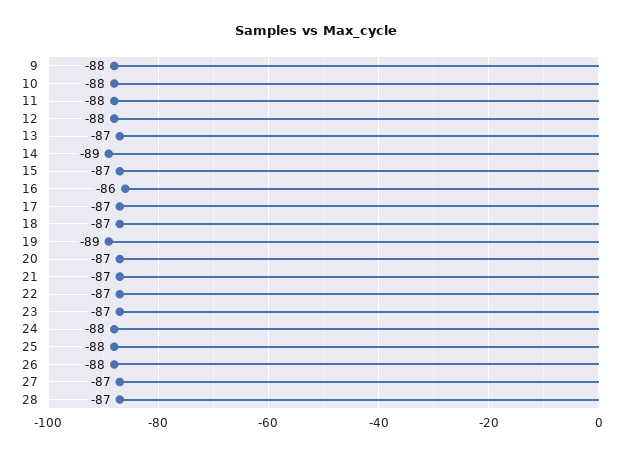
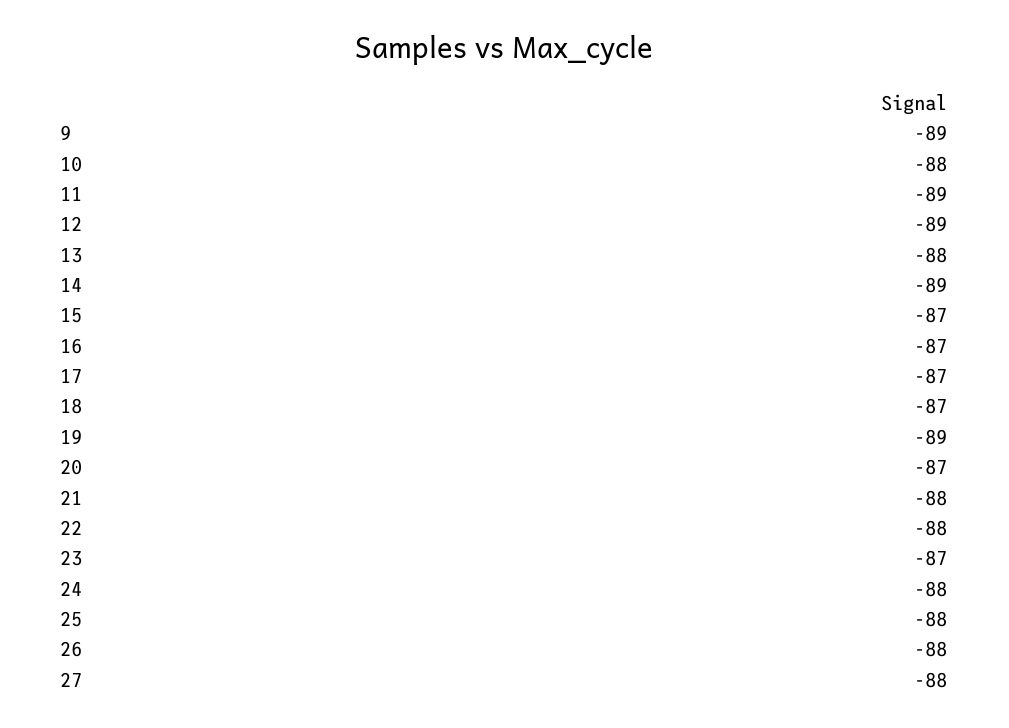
  {
-   "9": -88,
+   "9": -89,
    "10": -88,
-   "11": -88,
+   "11": -89,
-   "12": -88,
+   "12": -89,
-   "13": -87,
+   "13": -88,
    "14": -89,
    "15": -87,
-   "16": -86,
+   "16": -87,
    "17": -87,
    "18": -87,
    "19": -89,
    "20": -87,
-   "21": -87,
+   "21": -88,
-   "22": -87,
+   "22": -88,
    "23": -87,
    "24": -88,
    "25": -88,
    "26": -88,
-   "27": -87,
+   "27": -88
-   "28": -87
  }

